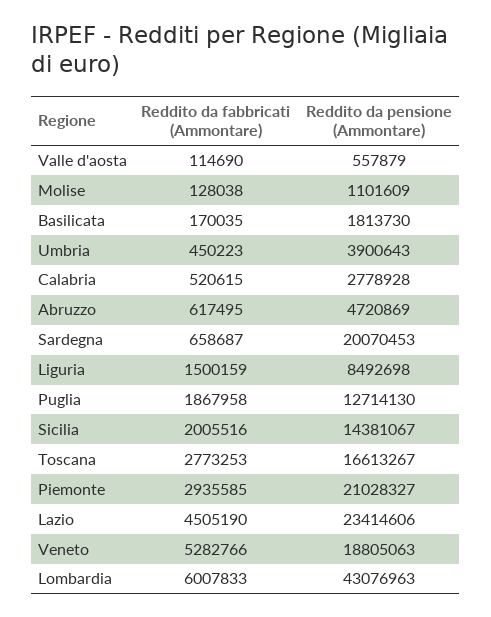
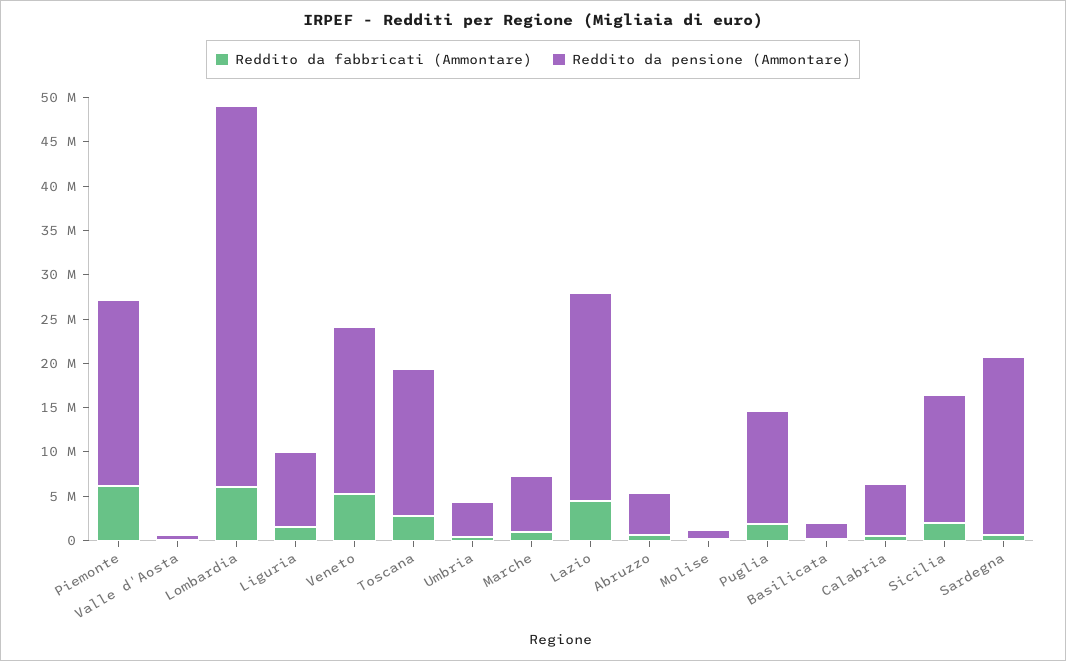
  {
    "Reddito da fabbricati (Ammontare)": {
      "Valle d'aosta": 114690,
      "Molise": 128038,
      "Basilicata": 170035,
      "Umbria": 450223,
      "Calabria": 520615,
      "Abruzzo": 617495,
      "Sardegna": 658687,
      "Liguria": 1500159,
      "Puglia": 1867958,
      "Sicilia": 2005516,
      "Toscana": 2773253,
-     "Piemonte": 2935585,
+     "Piemonte": 6000000,
      "Lazio": 4505190,
      "Veneto": 5282766,
-     "Lombardia": 6007833
+     "Lombardia": 6007833,
+     "Marche": 1000000
    },
    "Reddito da pensione (Ammontare)": {
      "Valle d'aosta": 557879,
      "Molise": 1101609,
      "Basilicata": 1813730,
      "Umbria": 3900643,
-     "Calabria": 2778928,
+     "Calabria": 6000000,
      "Abruzzo": 4720869,
      "Sardegna": 20070453,
      "Liguria": 8492698,
      "Puglia": 12714130,
      "Sicilia": 14381067,
      "Toscana": 16613267,
      "Piemonte": 21028327,
      "Lazio": 23414606,
      "Veneto": 18805063,
-     "Lombardia": 43076963
+     "Lombardia": 43076963,
+     "Marche": 6000000
    }
  }

